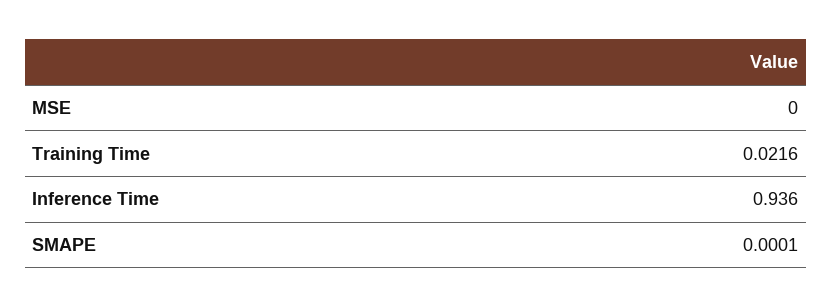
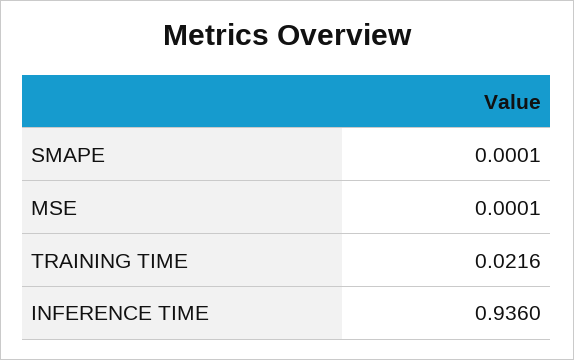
  {
-   "MSE": 0,
+   "MSE": 0.0001,
    "Training Time": 0.0216,
    "Inference Time": 0.936,
    "SMAPE": 0.0001
  }

